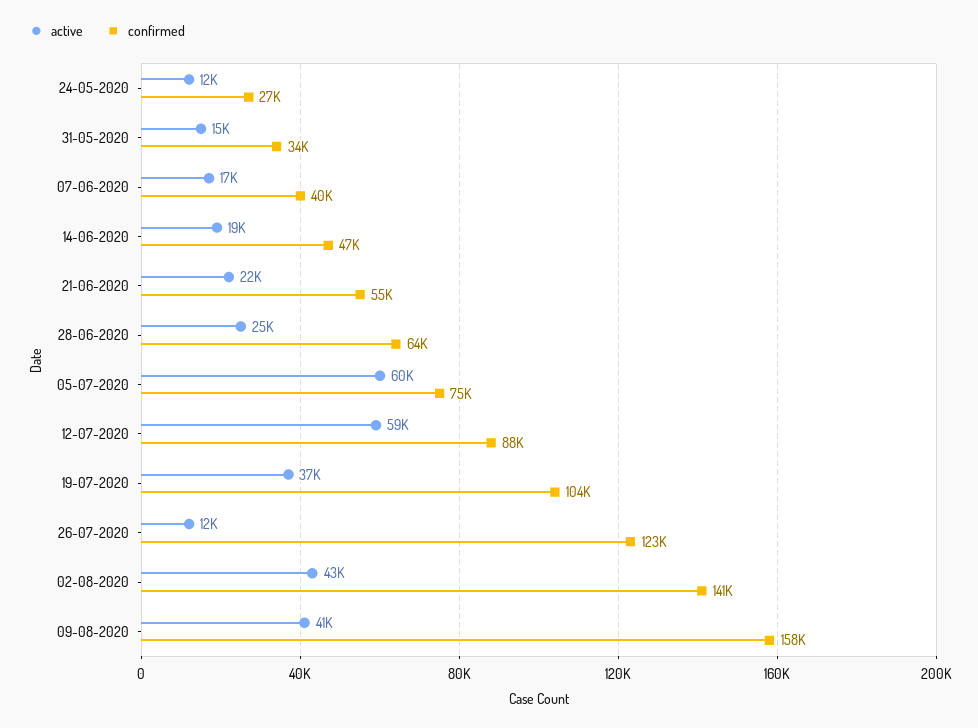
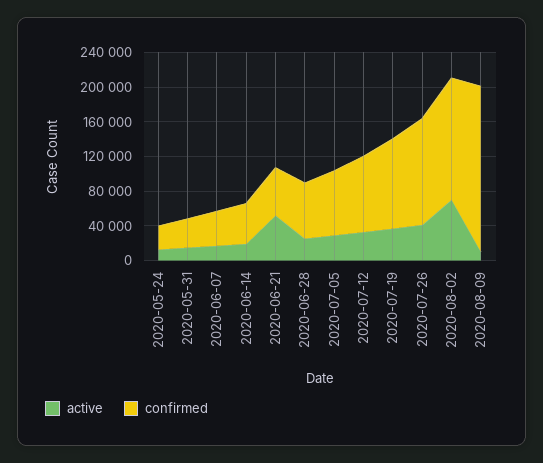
  {
    "active": {
      "24-05-2020": 12000,
      "31-05-2020": 15000,
      "07-06-2020": 17000,
      "14-06-2020": 19000,
-     "21-06-2020": 22000,
+     "21-06-2020": 50000,
      "28-06-2020": 25000,
-     "05-07-2020": 60000,
+     "05-07-2020": 30000,
-     "12-07-2020": 59000,
+     "12-07-2020": 30000,
      "19-07-2020": 37000,
-     "26-07-2020": 12000,
+     "26-07-2020": 40000,
-     "02-08-2020": 43000,
+     "02-08-2020": 70000,
-     "09-08-2020": 41000
+     "09-08-2020": 10000
    },
    "confirmed": {
      "24-05-2020": 27000,
      "31-05-2020": 34000,
      "07-06-2020": 40000,
      "14-06-2020": 47000,
      "21-06-2020": 55000,
      "28-06-2020": 64000,
      "05-07-2020": 75000,
      "12-07-2020": 88000,
      "19-07-2020": 104000,
      "26-07-2020": 123000,
      "02-08-2020": 141000,
-     "09-08-2020": 158000
+     "09-08-2020": 190000
    }
  }

